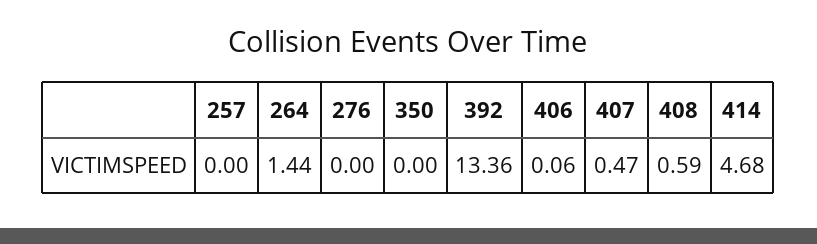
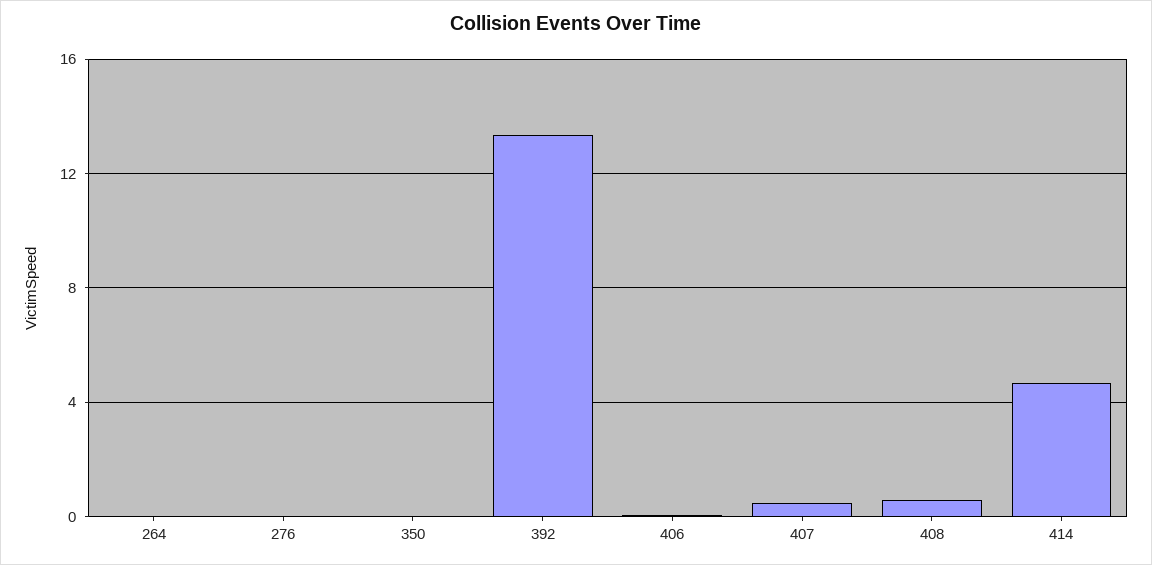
  {
-   "257": 0,
-   "264": 1.44,
+   "264": 0,
    "276": 0,
    "350": 0,
    "392": 13.36,
    "406": 0.06,
    "407": 0.47,
    "408": 0.59,
    "414": 4.68
  }

